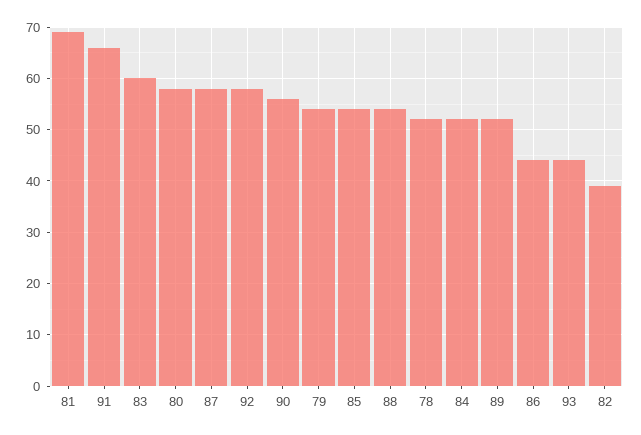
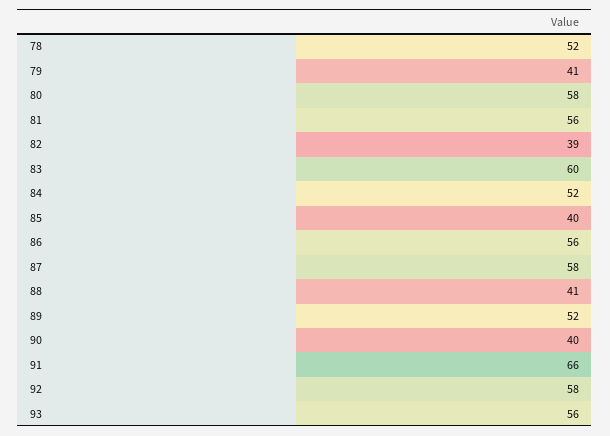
  {
-   "81": 70,
+   "81": 56,
    "91": 66,
    "83": 60,
    "80": 58,
    "87": 58,
    "92": 58,
-   "90": 55,
+   "90": 40,
-   "79": 55,
+   "79": 41,
-   "85": 55,
+   "85": 40,
-   "88": 55,
+   "88": 41,
    "78": 52,
    "84": 52,
    "89": 52,
-   "86": 45,
+   "86": 56,
-   "93": 45,
+   "93": 56,
    "82": 39
  }

